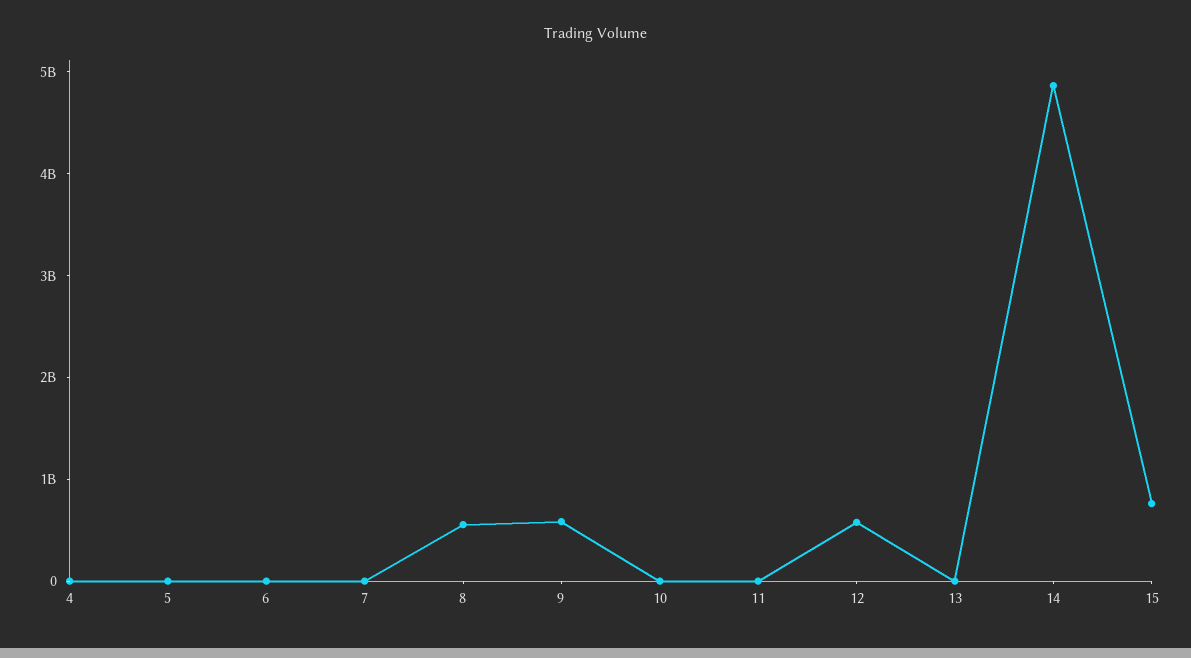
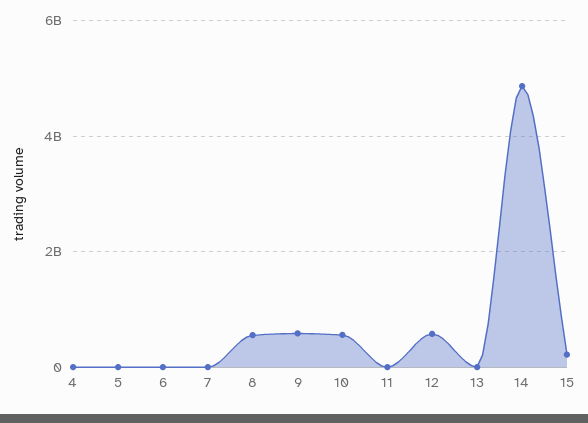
  {
    "4": 0,
    "5": 0,
    "6": 0,
    "7": 0,
    "8": 600000000,
    "9": 600000000,
-   "10": 0,
+   "10": 600000000,
    "11": 0,
    "12": 600000000,
    "13": 0,
    "14": 4800000000,
-   "15": 800000000
+   "15": 200000000
  }

